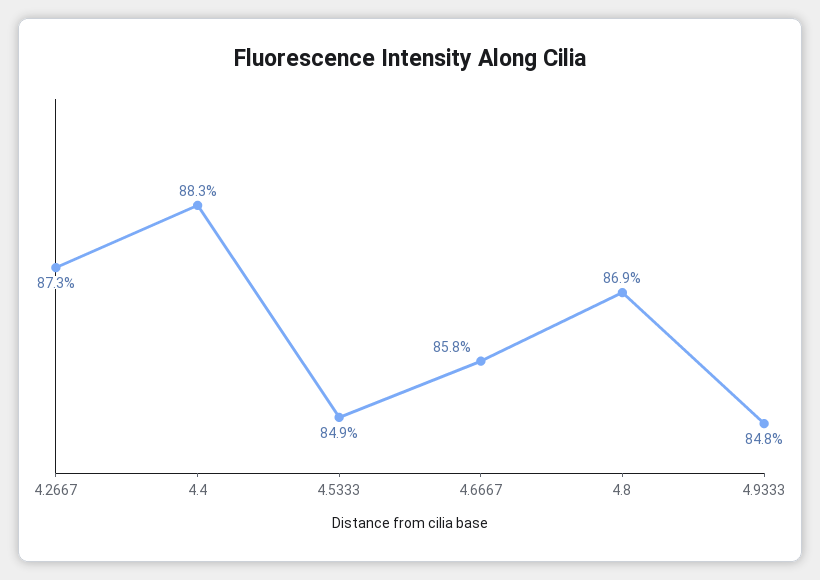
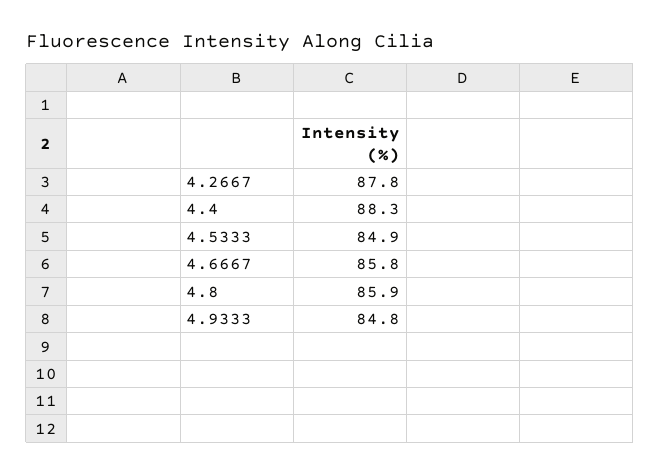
  {
-   "4.2667": 87.3,
+   "4.2667": 87.8,
    "4.4": 88.3,
    "4.5333": 84.9,
    "4.6667": 85.8,
-   "4.8": 86.9,
+   "4.8": 85.9,
    "4.9333": 84.8
  }

